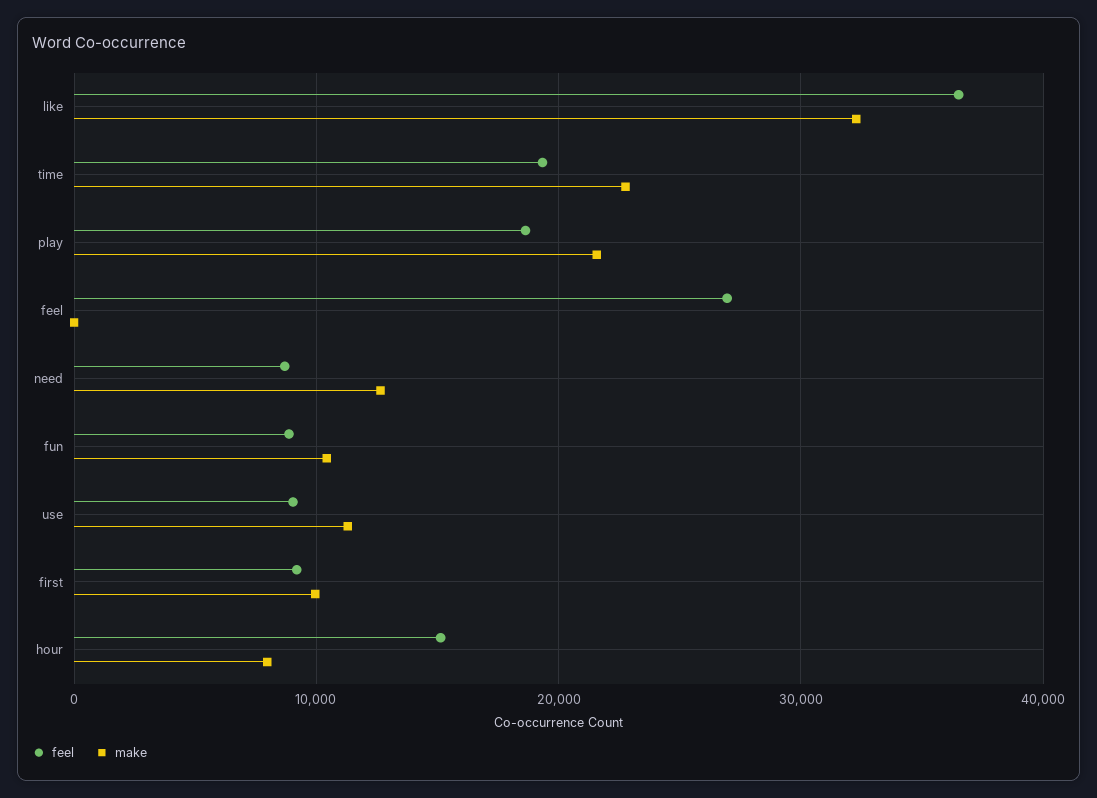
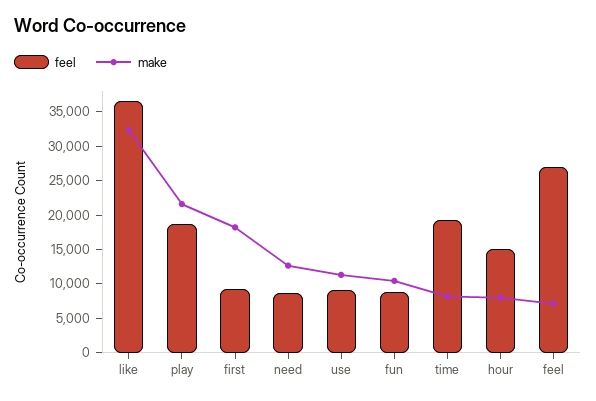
  {
    "feel": {
      "like": 37000,
      "time": 19000,
      "play": 19000,
      "feel": 27000,
      "need": 9000,
      "fun": 9000,
      "use": 9000,
      "first": 9000,
      "hour": 15000
    },
    "make": {
      "like": 32000,
-     "time": 23000,
+     "time": 7500,
      "play": 22000,
-     "feel": 0,
+     "feel": 7500,
      "need": 13000,
      "fun": 10000,
      "use": 11000,
-     "first": 10000,
+     "first": 17500,
      "hour": 8000
    }
  }

